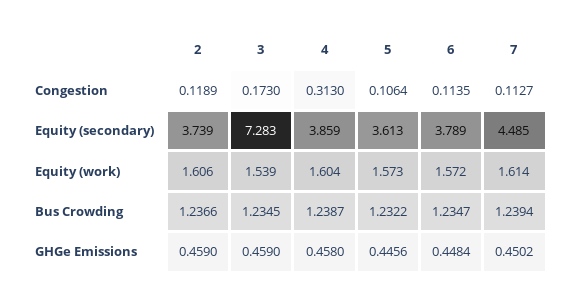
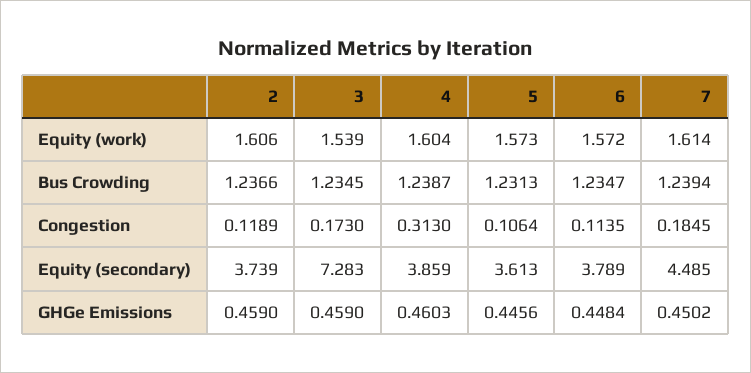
  {
    "2": {
      "Congestion": 0.1189,
      "Equity (secondary)": 3.739,
      "Equity (work)": 1.606,
      "Bus Crowding": 1.2366,
      "GHGe Emissions": 0.459
    },
    "3": {
      "Congestion": 0.173,
      "Equity (secondary)": 7.283,
      "Equity (work)": 1.539,
      "Bus Crowding": 1.2345,
      "GHGe Emissions": 0.459
    },
    "4": {
      "Congestion": 0.313,
      "Equity (secondary)": 3.859,
      "Equity (work)": 1.604,
      "Bus Crowding": 1.2387,
-     "GHGe Emissions": 0.458
+     "GHGe Emissions": 0.4603
    },
    "5": {
      "Congestion": 0.1064,
      "Equity (secondary)": 3.613,
      "Equity (work)": 1.573,
-     "Bus Crowding": 1.2322,
+     "Bus Crowding": 1.2313,
      "GHGe Emissions": 0.4456
    },
    "6": {
      "Congestion": 0.1135,
      "Equity (secondary)": 3.789,
      "Equity (work)": 1.572,
      "Bus Crowding": 1.2347,
      "GHGe Emissions": 0.4484
    },
    "7": {
-     "Congestion": 0.1127,
+     "Congestion": 0.1845,
      "Equity (secondary)": 4.485,
      "Equity (work)": 1.614,
      "Bus Crowding": 1.2394,
      "GHGe Emissions": 0.4502
    }
  }

